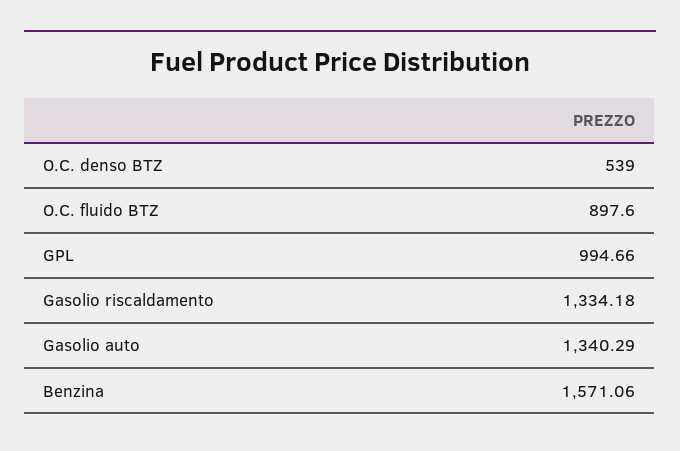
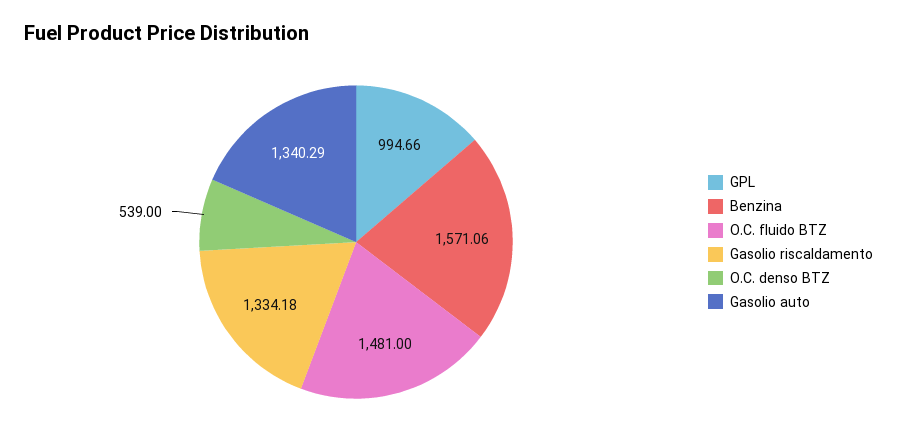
  {
    "O.C. denso BTZ": 539,
-   "O.C. fluido BTZ": 897.6,
+   "O.C. fluido BTZ": 1481,
    "GPL": 994.66,
    "Gasolio riscaldamento": 1334.18,
    "Gasolio auto": 1340.29,
    "Benzina": 1571.06
  }

